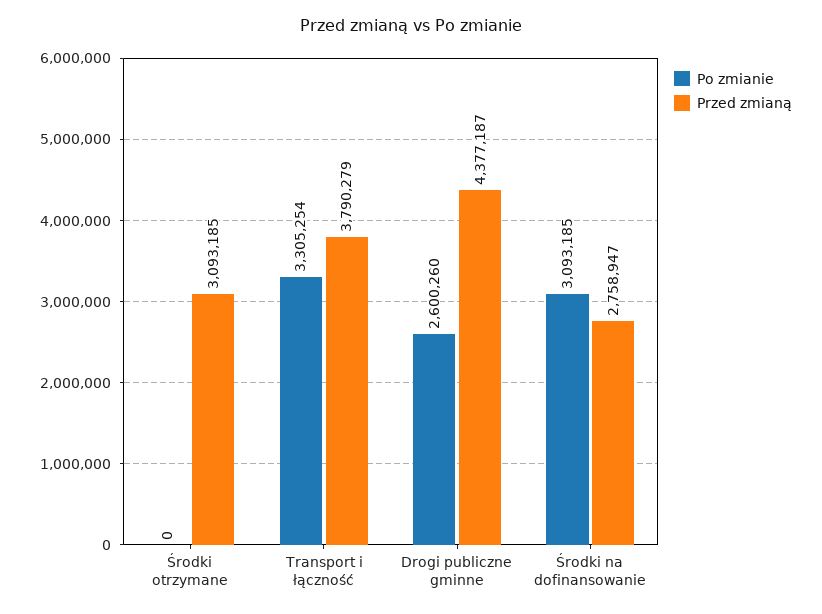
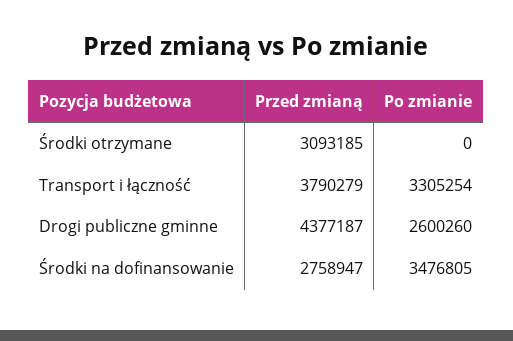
  {
    "Po zmianie": {
      "Środki otrzymane": 0,
      "Transport i łączność": 3305254,
      "Drogi publiczne gminne": 2600260,
-     "Środki na dofinansowanie": 3093185
+     "Środki na dofinansowanie": 3476805
    },
    "Przed zmianą": {
      "Środki otrzymane": 3093185,
      "Transport i łączność": 3790279,
      "Drogi publiczne gminne": 4377187,
      "Środki na dofinansowanie": 2758947
    }
  }

